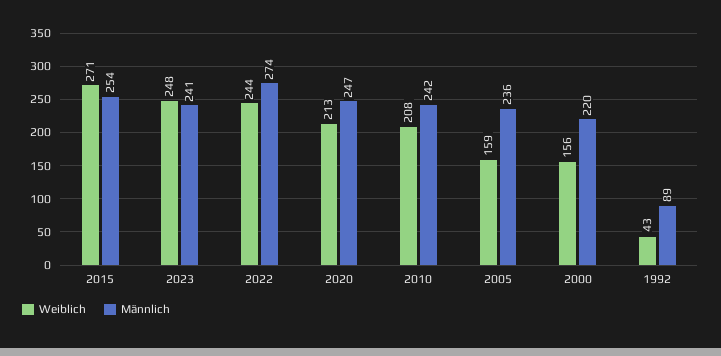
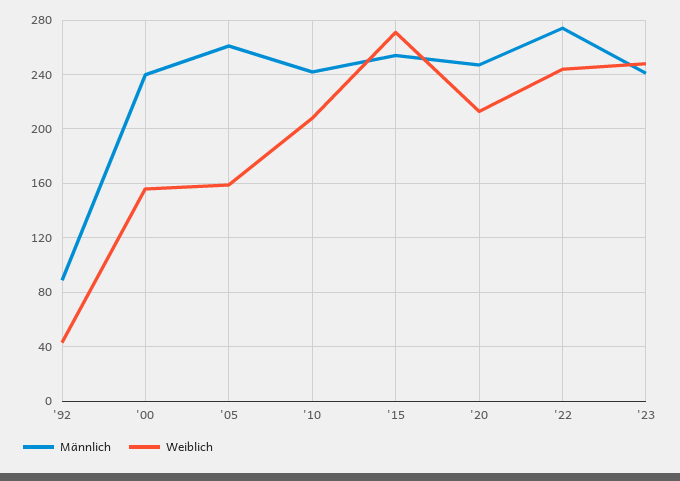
  {
    "Weiblich": {
      "2015": 271,
      "2023": 248,
      "2022": 244,
      "2020": 213,
      "2010": 208,
      "2005": 159,
      "2000": 156,
      "1992": 43
    },
    "Männlich": {
      "2015": 254,
      "2023": 241,
      "2022": 274,
      "2020": 247,
      "2010": 242,
-     "2005": 236,
+     "2005": 260,
-     "2000": 220,
+     "2000": 240,
      "1992": 89
    }
  }

